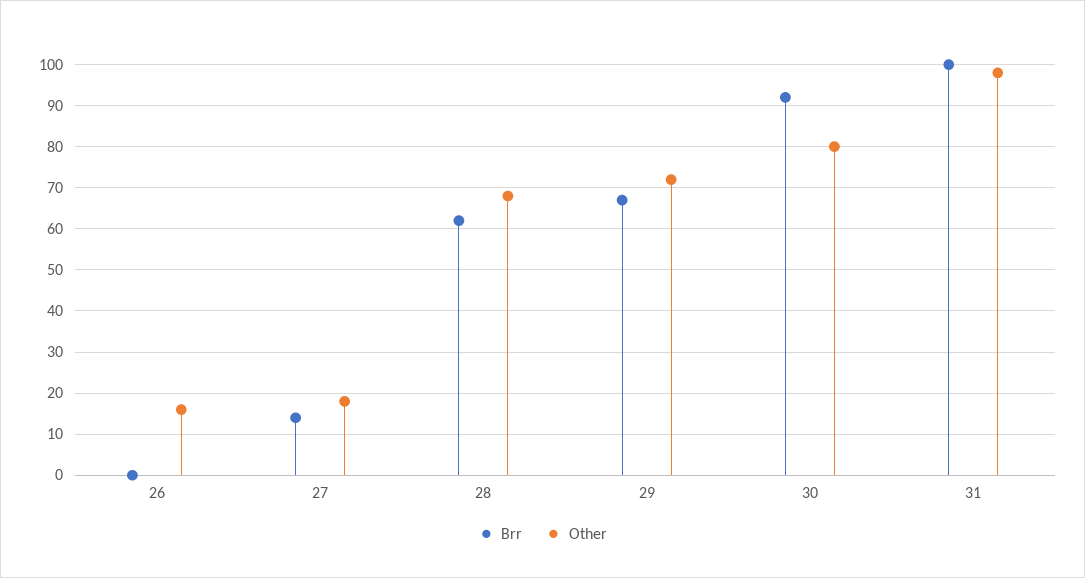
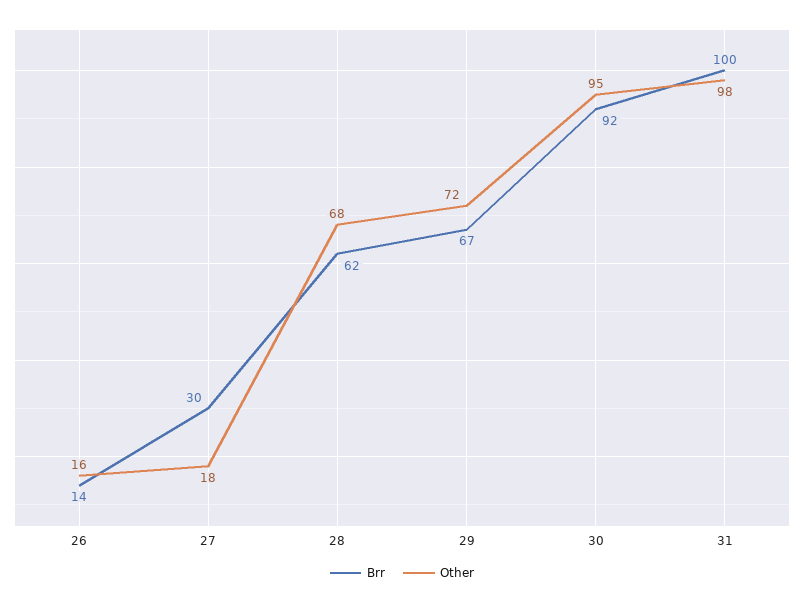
  {
    "Brr": {
-     "26": 0,
+     "26": 14,
-     "27": 15,
+     "27": 30,
      "28": 62,
      "29": 67,
      "30": 92,
      "31": 100
    },
    "Other": {
      "26": 16,
      "27": 18,
      "28": 68,
      "29": 72,
-     "30": 80,
+     "30": 95,
      "31": 98
    }
  }

